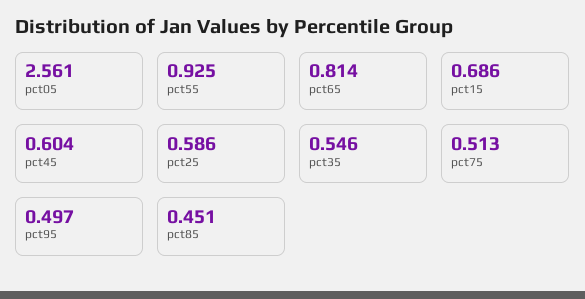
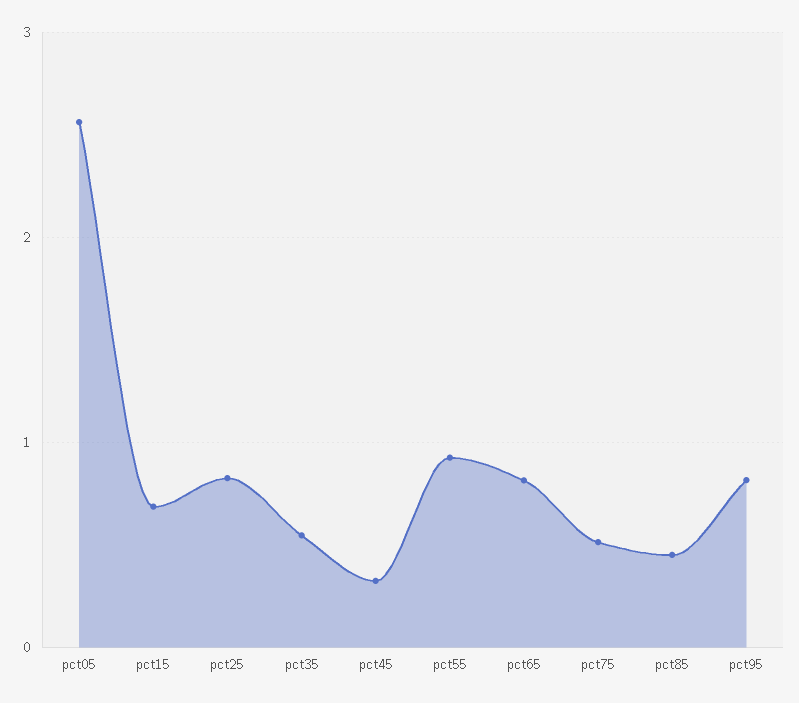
  {
    "pct05": 2.561,
    "pct55": 0.925,
    "pct65": 0.814,
    "pct15": 0.686,
-   "pct45": 0.604,
+   "pct45": 0.3,
-   "pct25": 0.586,
+   "pct25": 0.8,
    "pct35": 0.546,
    "pct75": 0.513,
-   "pct95": 0.497,
+   "pct95": 0.8,
    "pct85": 0.451
  }

